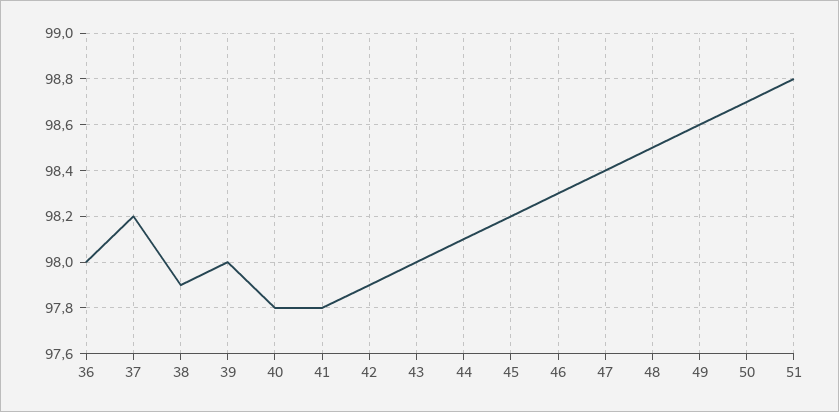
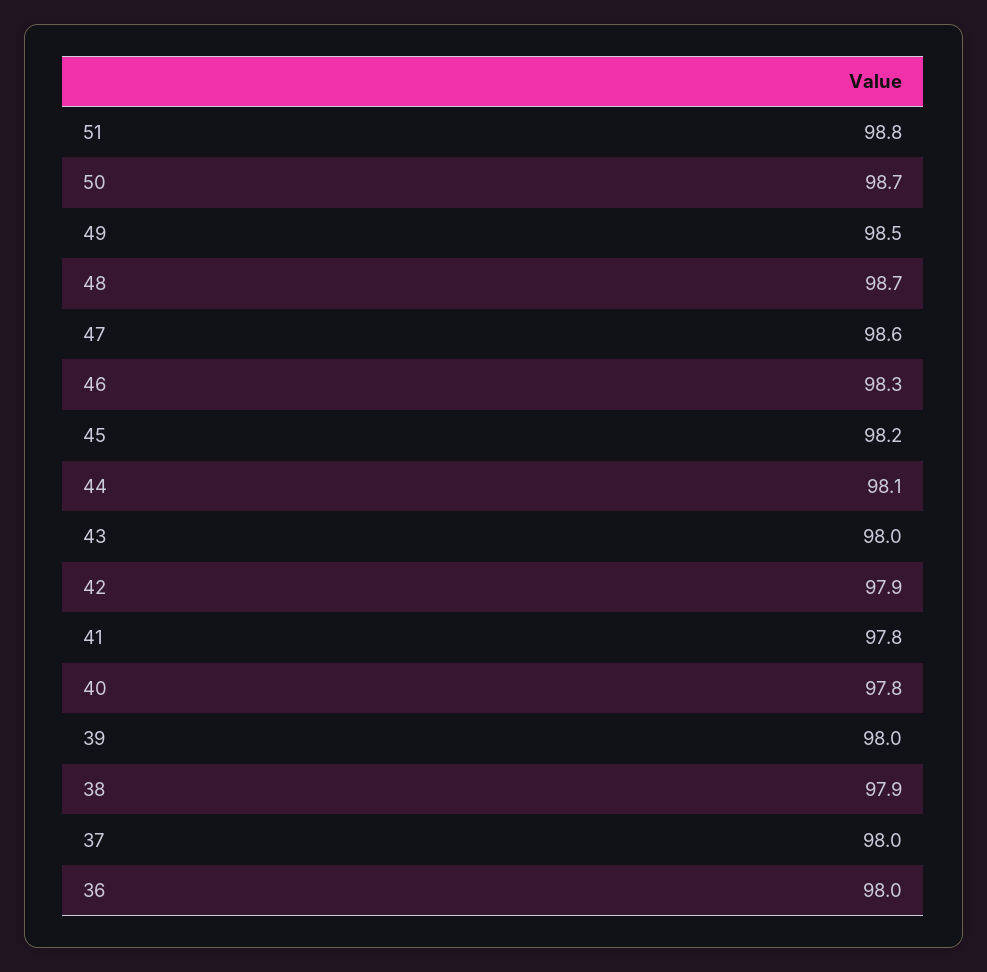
  {
    "36": 98,
-   "37": 98.2,
+   "37": 98,
    "38": 97.9,
    "39": 98,
    "40": 97.8,
    "41": 97.8,
    "42": 97.9,
    "43": 98,
    "44": 98.1,
    "45": 98.2,
    "46": 98.3,
-   "47": 98.4,
+   "47": 98.6,
-   "48": 98.5,
+   "48": 98.7,
-   "49": 98.6,
+   "49": 98.5,
    "50": 98.7,
    "51": 98.8
  }

